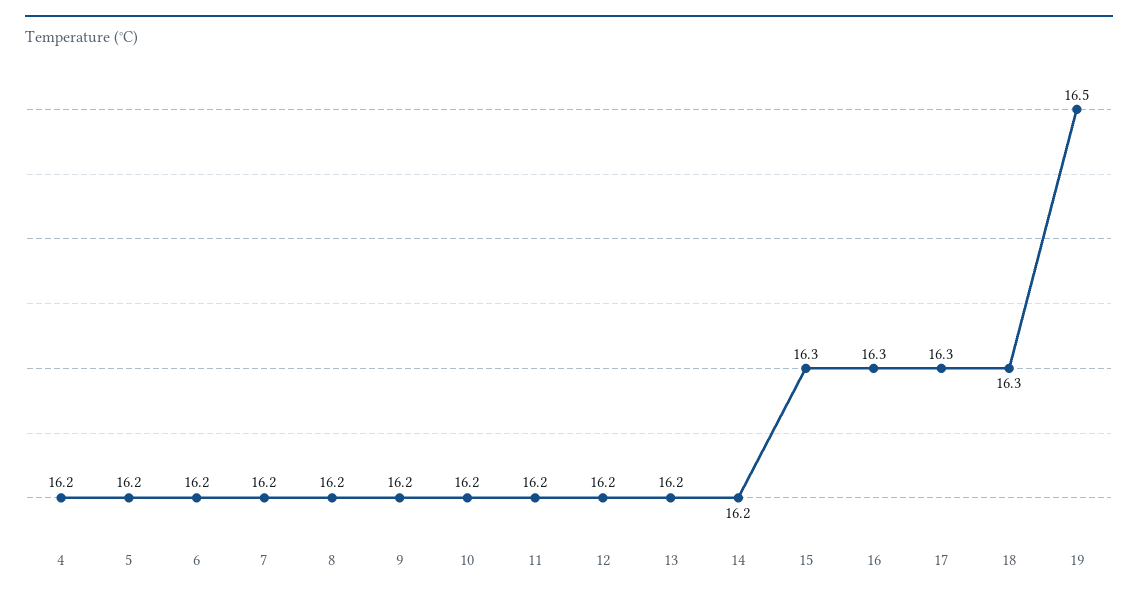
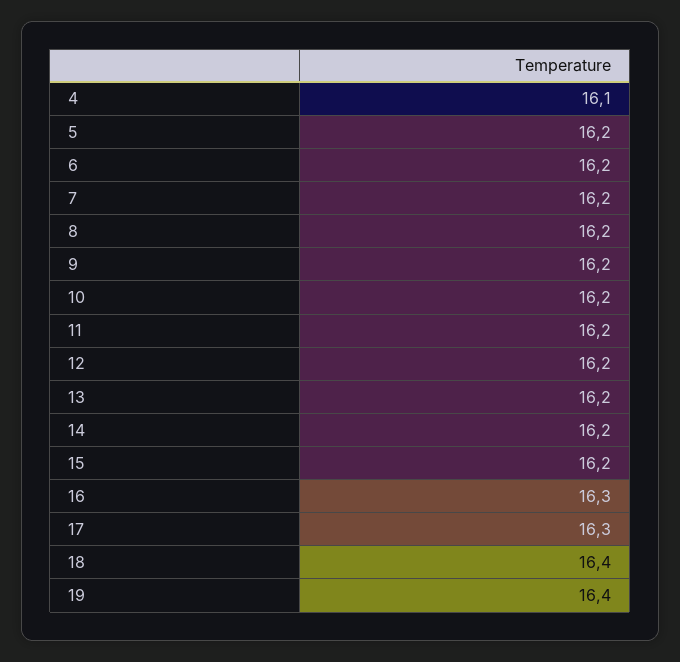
  {
-   "4": 16.2,
+   "4": 16.1,
    "5": 16.2,
    "6": 16.2,
    "7": 16.2,
    "8": 16.2,
    "9": 16.2,
    "10": 16.2,
    "11": 16.2,
    "12": 16.2,
    "13": 16.2,
    "14": 16.2,
-   "15": 16.3,
+   "15": 16.2,
    "16": 16.3,
    "17": 16.3,
-   "18": 16.3,
+   "18": 16.4,
-   "19": 16.5
+   "19": 16.4
  }

